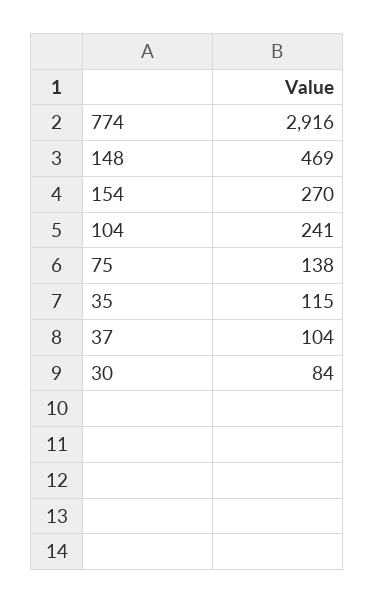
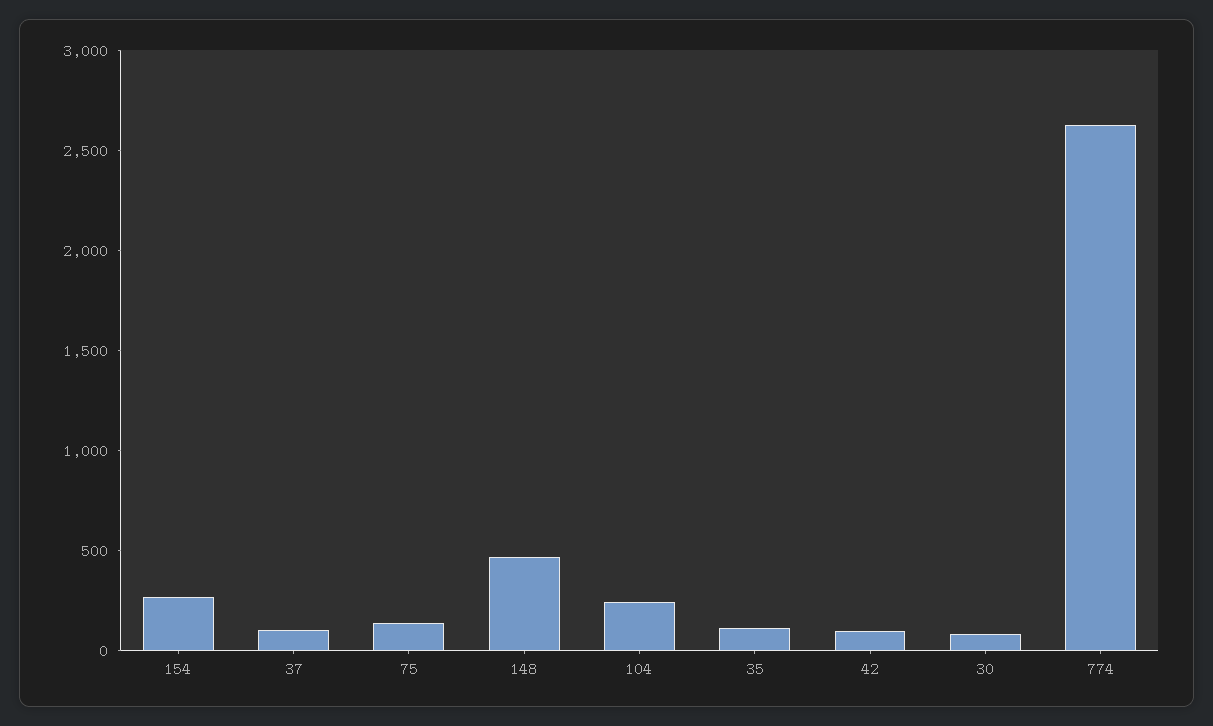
  {
-   "774": 2916,
+   "774": 2600,
    "148": 469,
    "154": 270,
    "104": 241,
    "75": 138,
    "35": 115,
    "37": 104,
-   "30": 84
+   "30": 84,
+   "42": 100
  }

